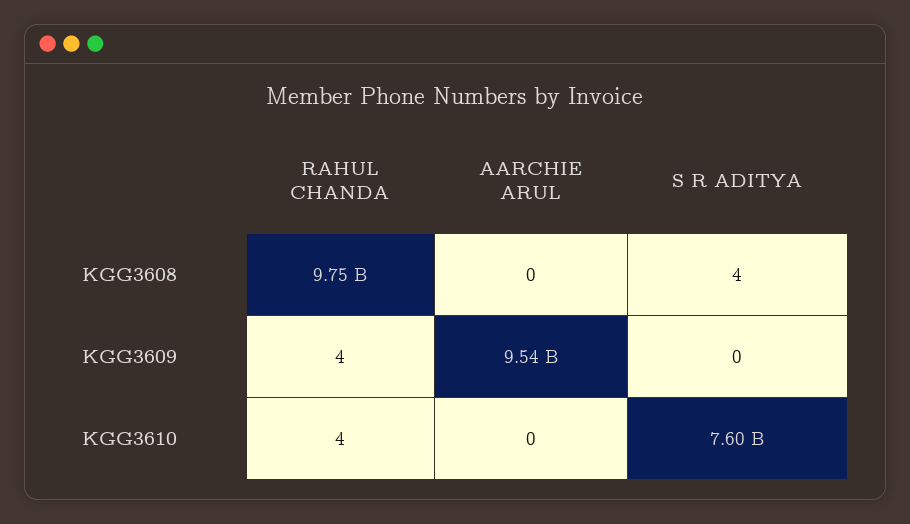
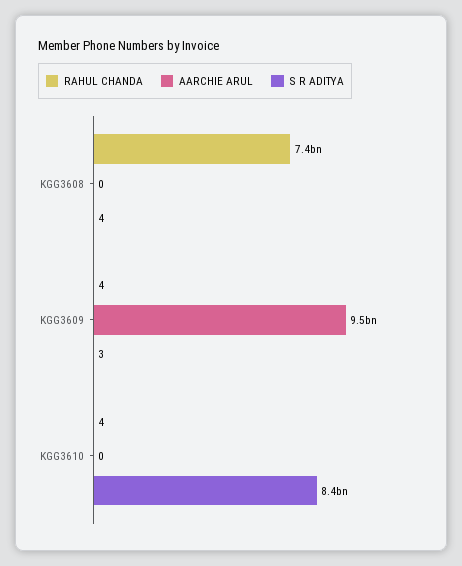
  {
    "RAHUL CHANDA": {
-     "KGG3608": 9750000000,
+     "KGG3608": 7400000000,
      "KGG3609": 4,
      "KGG3610": 4
    },
    "AARCHIE ARUL": {
      "KGG3608": 0,
      "KGG3609": 9540000000,
      "KGG3610": 0
    },
    "S R ADITYA": {
      "KGG3608": 4,
-     "KGG3609": 0,
+     "KGG3609": 3,
-     "KGG3610": 7600000000
+     "KGG3610": 8400000000
    }
  }

